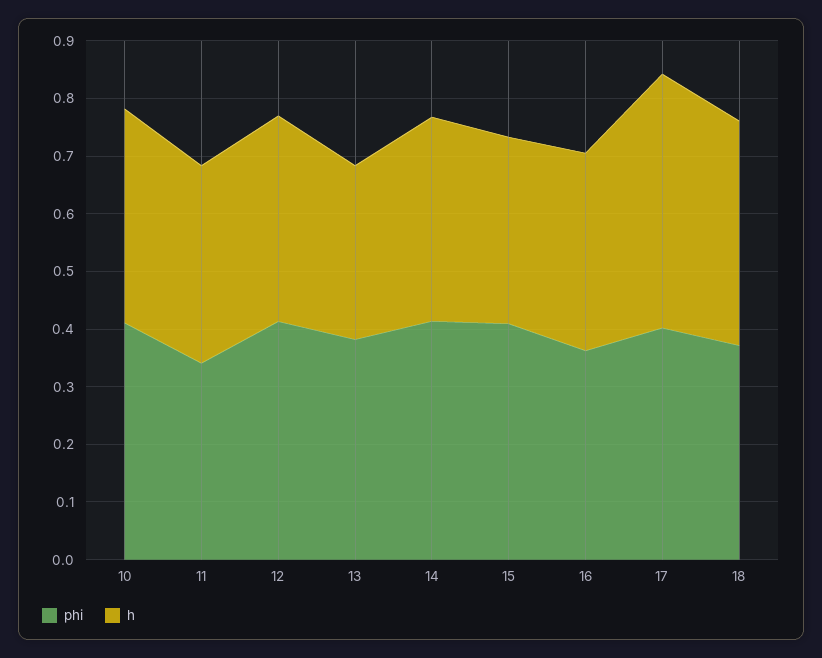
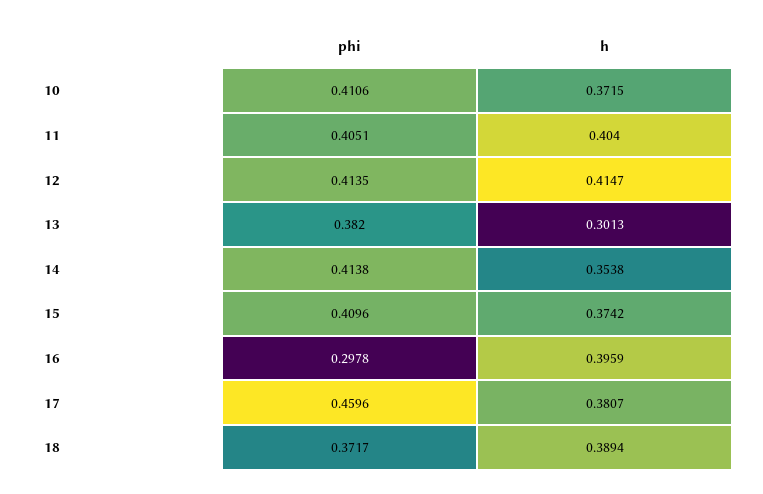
  {
    "phi": {
      "10": 0.4106,
-     "11": 0.34,
+     "11": 0.4051,
      "12": 0.4135,
      "13": 0.382,
      "14": 0.4138,
      "15": 0.4096,
-     "16": 0.36,
+     "16": 0.2978,
-     "17": 0.4,
+     "17": 0.4596,
      "18": 0.3717
    },
    "h": {
      "10": 0.3715,
-     "11": 0.34,
+     "11": 0.404,
-     "12": 0.36,
+     "12": 0.4147,
      "13": 0.3013,
      "14": 0.3538,
-     "15": 0.32,
+     "15": 0.3742,
-     "16": 0.34,
+     "16": 0.3959,
-     "17": 0.44,
+     "17": 0.3807,
      "18": 0.3894
    }
  }

